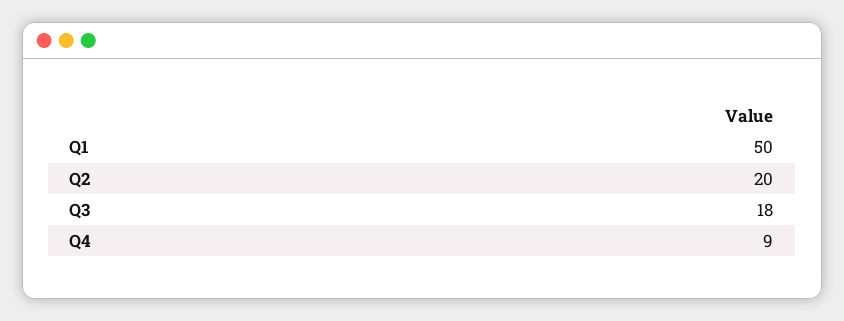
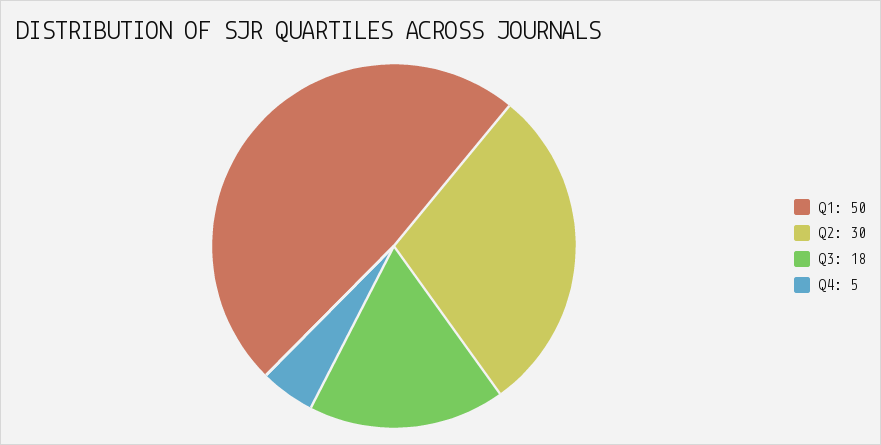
  {
    "Q1": 50,
-   "Q2": 20,
+   "Q2": 30,
    "Q3": 18,
-   "Q4": 9
+   "Q4": 5
  }

